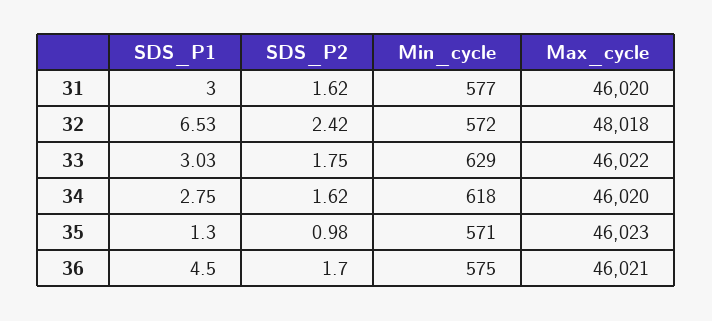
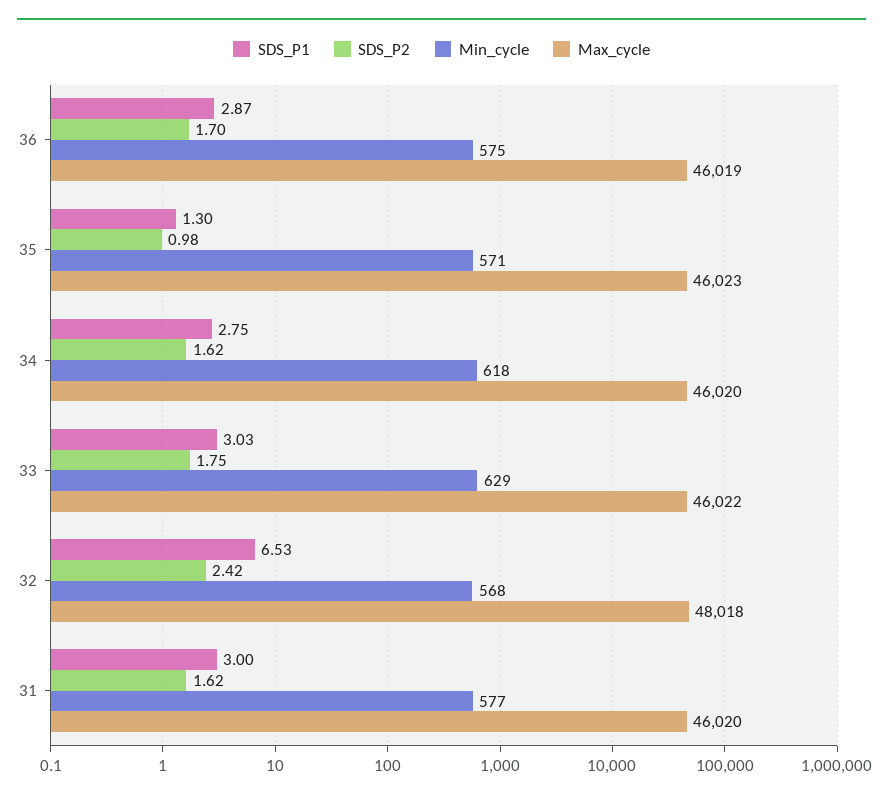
  {
    "SDS_P1": {
      "31": 3,
      "32": 6.53,
      "33": 3.03,
      "34": 2.75,
      "35": 1.3,
-     "36": 4.5
+     "36": 2.87
    },
    "SDS_P2": {
      "31": 1.62,
      "32": 2.42,
      "33": 1.75,
      "34": 1.62,
      "35": 0.98,
      "36": 1.7
    },
    "Min_cycle": {
      "31": 577,
-     "32": 572,
+     "32": 568,
      "33": 629,
      "34": 618,
      "35": 571,
      "36": 575
    },
    "Max_cycle": {
      "31": 46020,
      "32": 48018,
      "33": 46022,
      "34": 46020,
      "35": 46023,
-     "36": 46021
+     "36": 46019
    }
  }

